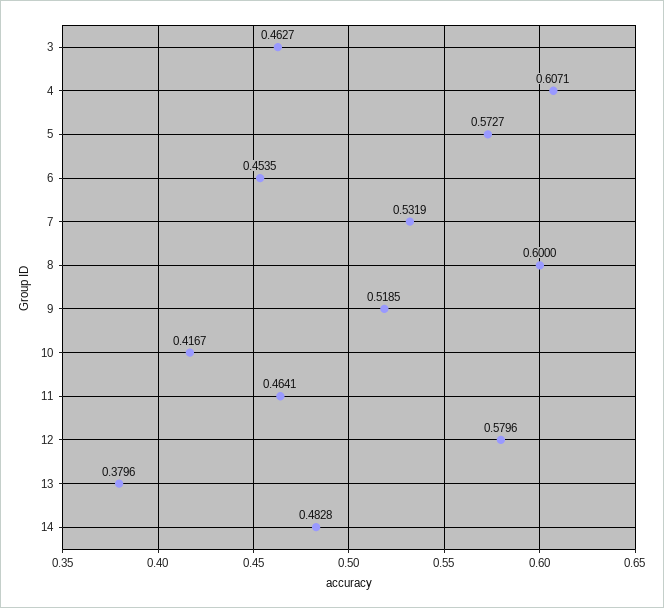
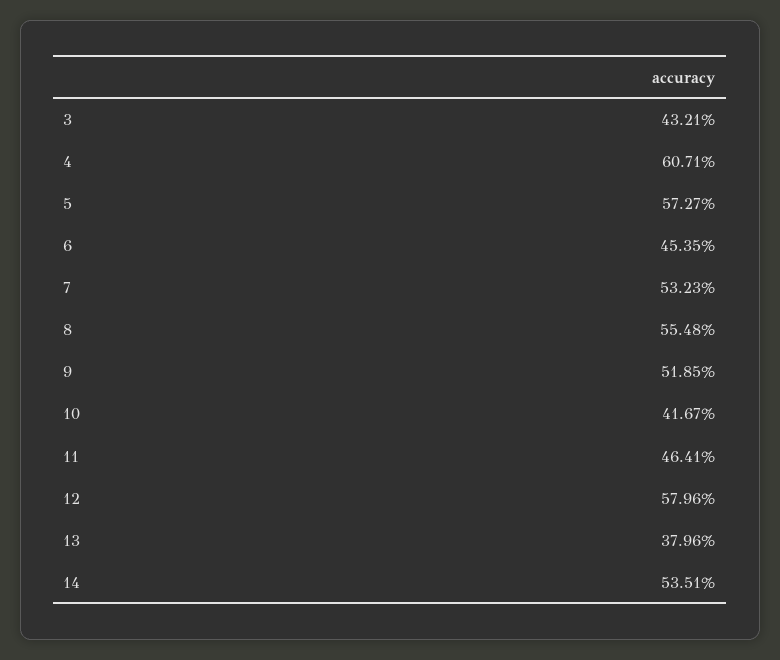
  {
-   "3": 0.4627,
+   "3": 0.4321,
    "4": 0.6071,
    "5": 0.5727,
    "6": 0.4535,
-   "7": 0.5319,
+   "7": 0.5323,
-   "8": 0.6,
+   "8": 0.5548,
    "9": 0.5185,
    "10": 0.4167,
    "11": 0.4641,
    "12": 0.5796,
    "13": 0.3796,
-   "14": 0.4828
+   "14": 0.5351
  }

